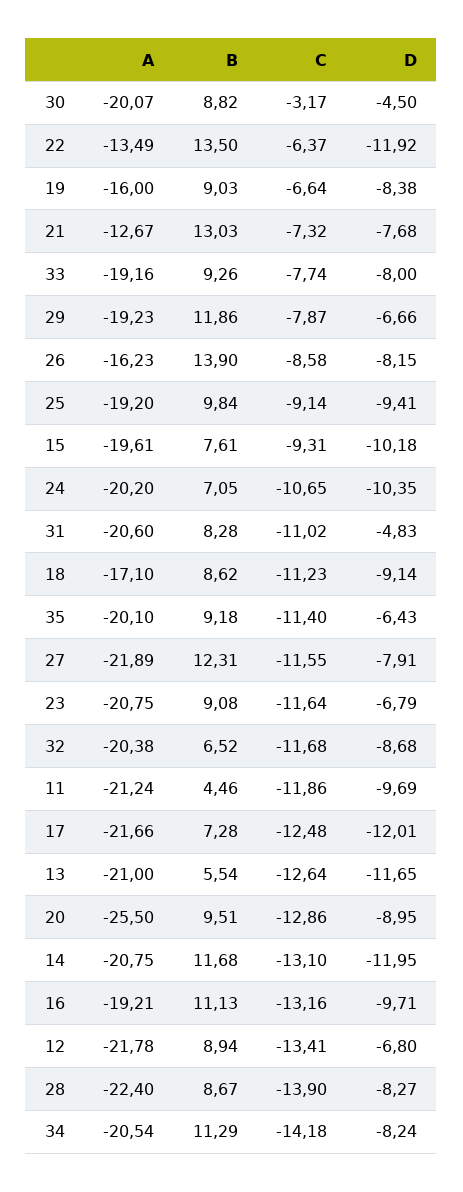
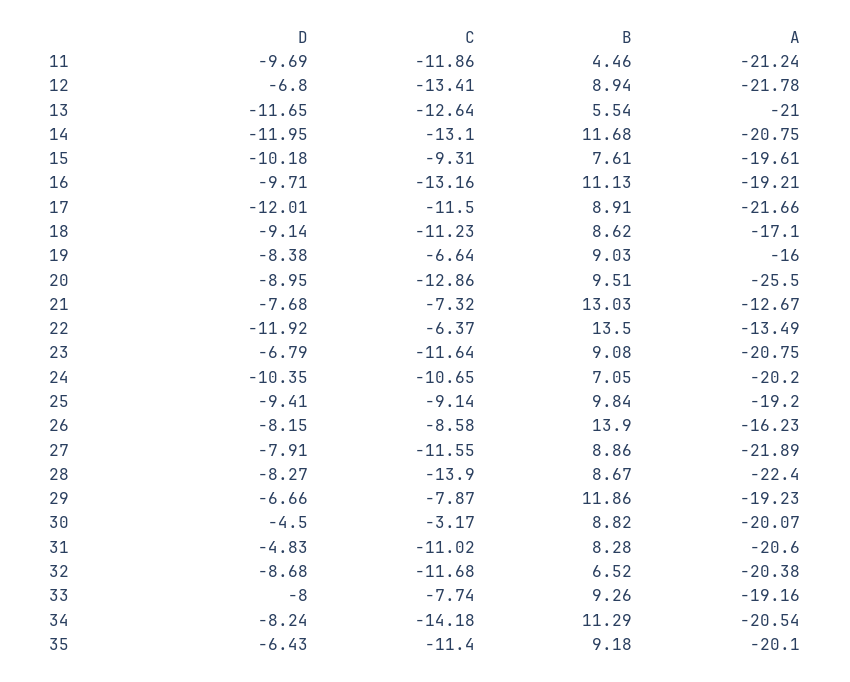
  {
    "A": {
      "30": -20.07,
      "22": -13.49,
      "19": -16,
      "21": -12.67,
      "33": -19.16,
      "29": -19.23,
      "26": -16.23,
      "25": -19.2,
      "15": -19.61,
      "24": -20.2,
      "31": -20.6,
      "18": -17.1,
      "35": -20.1,
      "27": -21.89,
      "23": -20.75,
      "32": -20.38,
      "11": -21.24,
      "17": -21.66,
      "13": -21,
      "20": -25.5,
      "14": -20.75,
      "16": -19.21,
      "12": -21.78,
      "28": -22.4,
      "34": -20.54
    },
    "B": {
      "30": 8.82,
      "22": 13.5,
      "19": 9.03,
      "21": 13.03,
      "33": 9.26,
      "29": 11.86,
      "26": 13.9,
      "25": 9.84,
      "15": 7.61,
      "24": 7.05,
      "31": 8.28,
      "18": 8.62,
      "35": 9.18,
-     "27": 12.31,
+     "27": 8.86,
      "23": 9.08,
      "32": 6.52,
      "11": 4.46,
-     "17": 7.28,
+     "17": 8.91,
      "13": 5.54,
      "20": 9.51,
      "14": 11.68,
      "16": 11.13,
      "12": 8.94,
      "28": 8.67,
      "34": 11.29
    },
    "C": {
      "30": -3.17,
      "22": -6.37,
      "19": -6.64,
      "21": -7.32,
      "33": -7.74,
      "29": -7.87,
      "26": -8.58,
      "25": -9.14,
      "15": -9.31,
      "24": -10.65,
      "31": -11.02,
      "18": -11.23,
      "35": -11.4,
      "27": -11.55,
      "23": -11.64,
      "32": -11.68,
      "11": -11.86,
-     "17": -12.48,
+     "17": -11.5,
      "13": -12.64,
      "20": -12.86,
      "14": -13.1,
      "16": -13.16,
      "12": -13.41,
      "28": -13.9,
      "34": -14.18
    },
    "D": {
      "30": -4.5,
      "22": -11.92,
      "19": -8.38,
      "21": -7.68,
      "33": -8,
      "29": -6.66,
      "26": -8.15,
      "25": -9.41,
      "15": -10.18,
      "24": -10.35,
      "31": -4.83,
      "18": -9.14,
      "35": -6.43,
      "27": -7.91,
      "23": -6.79,
      "32": -8.68,
      "11": -9.69,
      "17": -12.01,
      "13": -11.65,
      "20": -8.95,
      "14": -11.95,
      "16": -9.71,
      "12": -6.8,
      "28": -8.27,
      "34": -8.24
    }
  }

